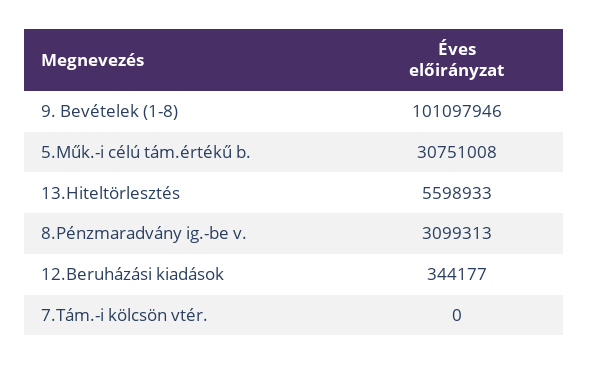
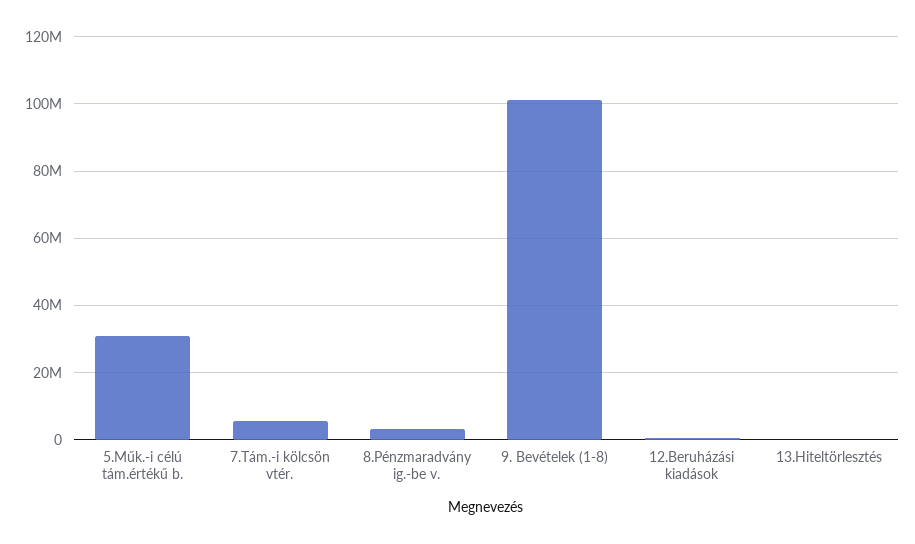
  {
    "9. Bevételek (1-8)": 101097946,
    "5.Műk.-i célú tám.értékű b.": 30751008,
-   "13.Hiteltörlesztés": 5598933,
+   "13.Hiteltörlesztés": 0,
    "8.Pénzmaradvány ig.-be v.": 3099313,
    "12.Beruházási kiadások": 344177,
-   "7.Tám.-i kölcsön vtér.": 0
+   "7.Tám.-i kölcsön vtér.": 6000000
  }

